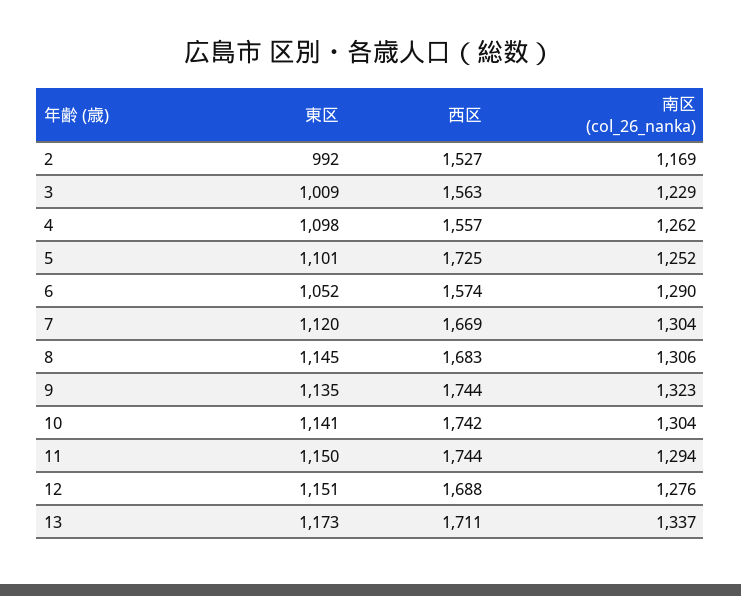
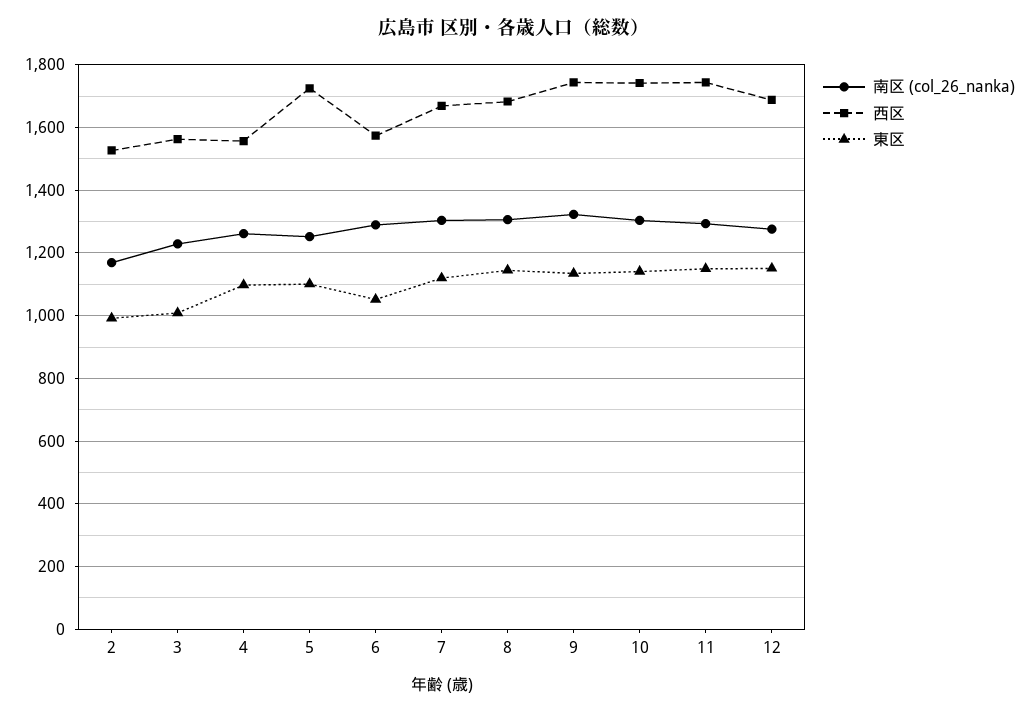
  {
    "東区": {
      "2": 992,
      "3": 1009,
      "4": 1098,
      "5": 1101,
      "6": 1052,
      "7": 1120,
      "8": 1145,
      "9": 1135,
      "10": 1141,
      "11": 1150,
-     "12": 1151,
+     "12": 1151
-     "13": 1173
    },
    "西区": {
      "2": 1527,
      "3": 1563,
      "4": 1557,
      "5": 1725,
      "6": 1574,
      "7": 1669,
      "8": 1683,
      "9": 1744,
      "10": 1742,
      "11": 1744,
-     "12": 1688,
+     "12": 1688
-     "13": 1711
    },
    "南区 (col_26_nanka)": {
      "2": 1169,
      "3": 1229,
      "4": 1262,
      "5": 1252,
      "6": 1290,
      "7": 1304,
      "8": 1306,
      "9": 1323,
      "10": 1304,
      "11": 1294,
-     "12": 1276,
+     "12": 1276
-     "13": 1337
    }
  }

